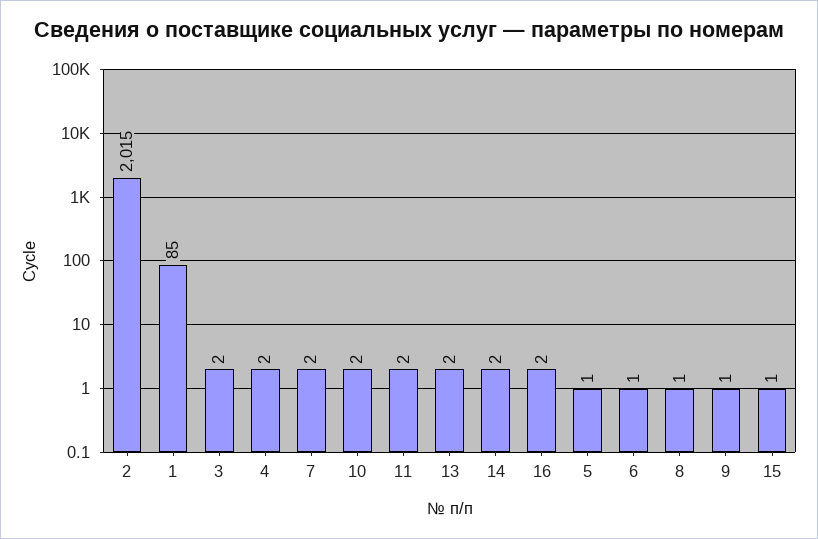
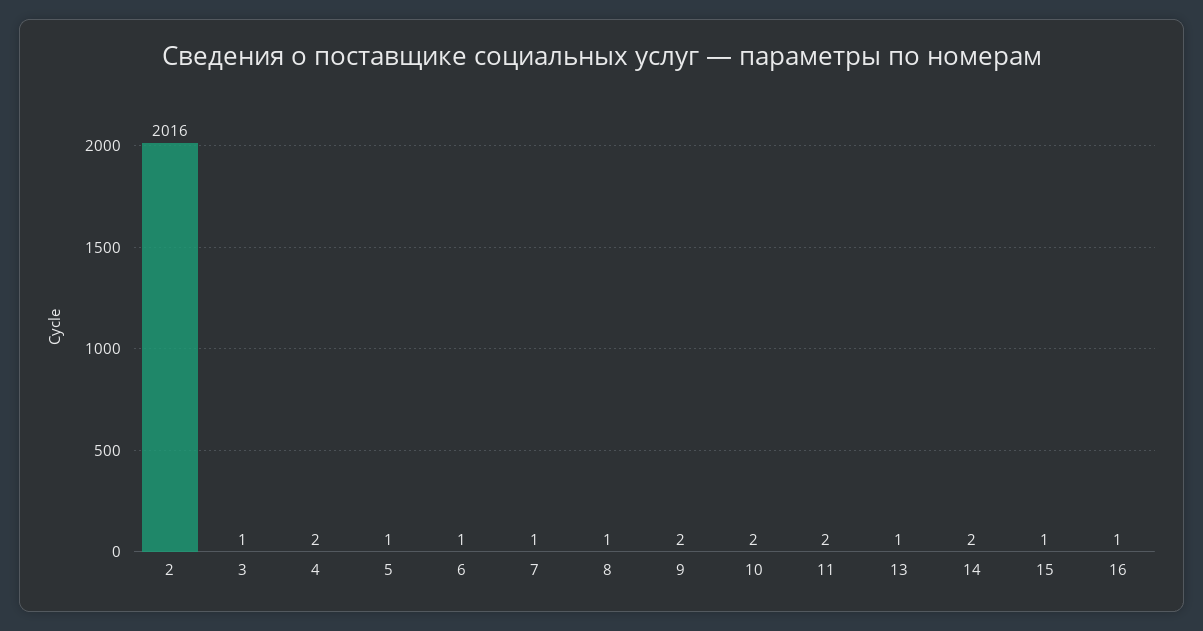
  {
-   "2": 2015,
+   "2": 2016,
-   "1": 85,
-   "3": 2,
+   "3": 1,
    "4": 2,
-   "7": 2,
+   "7": 1,
    "10": 2,
    "11": 2,
-   "13": 2,
+   "13": 1,
    "14": 2,
-   "16": 2,
+   "16": 1,
    "5": 1,
    "6": 1,
    "8": 1,
-   "9": 1,
+   "9": 2,
    "15": 1
  }

